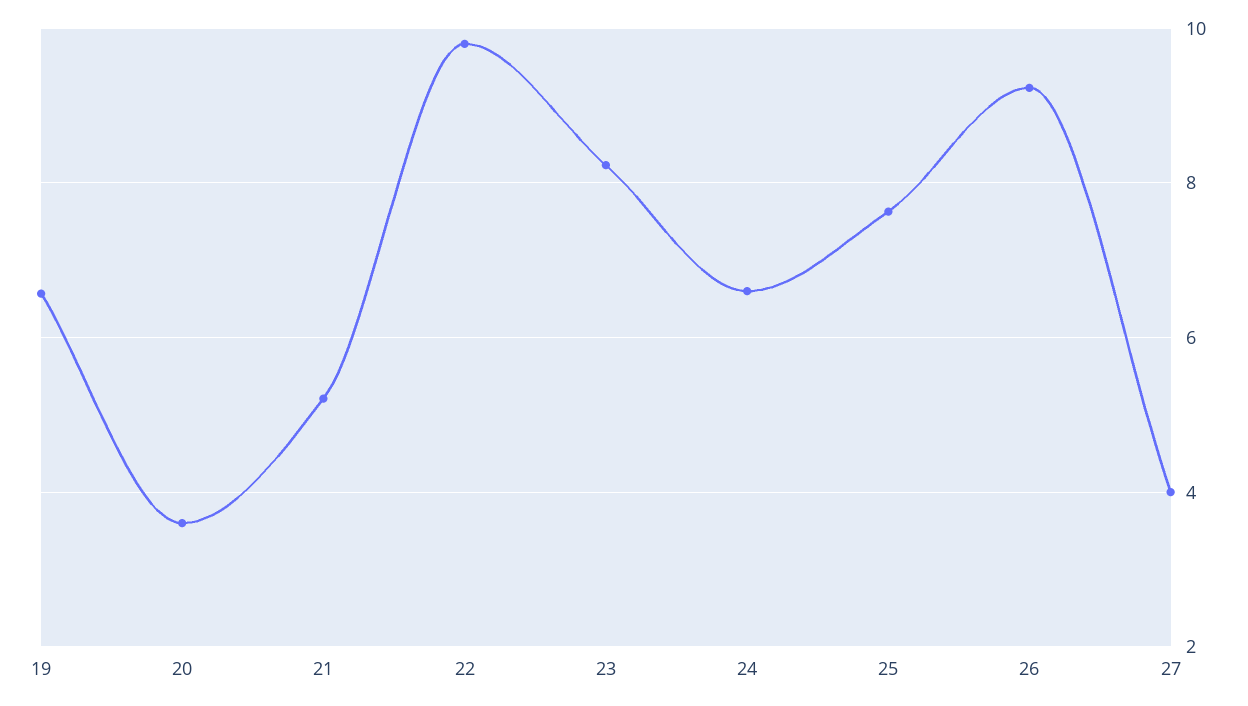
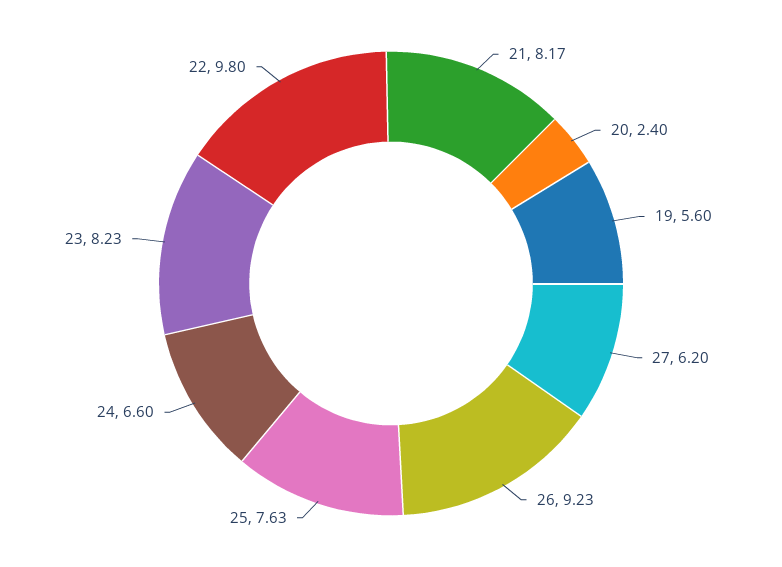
  {
-   "19": 6.6,
+   "19": 5.6,
-   "20": 3.6,
+   "20": 2.4,
-   "21": 5.2,
+   "21": 8.17,
    "22": 9.8,
    "23": 8.23,
    "24": 6.6,
    "25": 7.63,
    "26": 9.23,
-   "27": 4
+   "27": 6.2
  }

